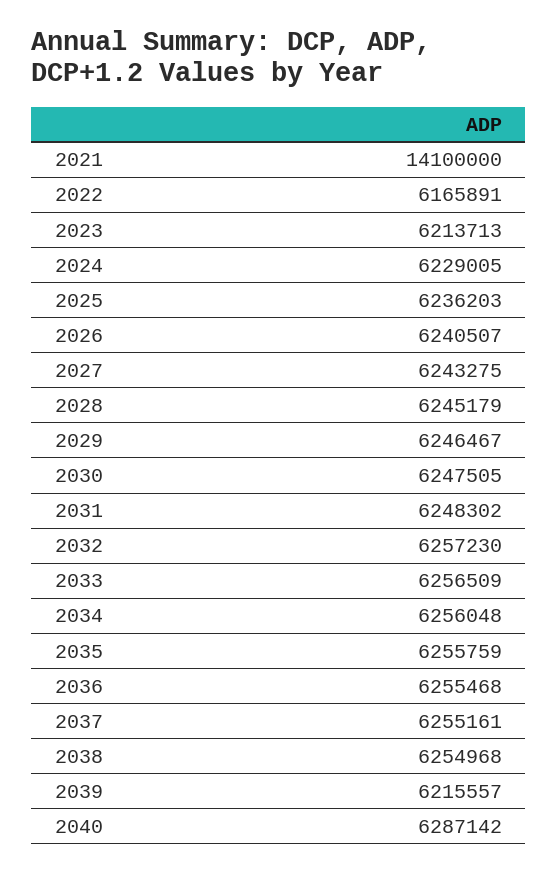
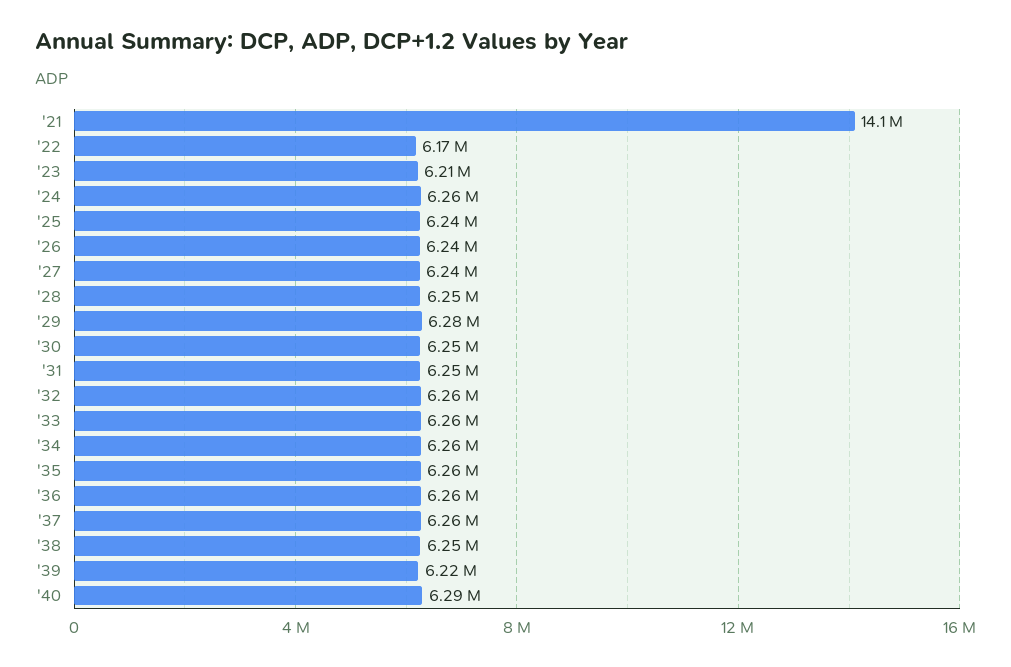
  {
    "2021": 14100000,
    "2022": 6165891,
    "2023": 6213713,
-   "2024": 6229005,
+   "2024": 6260000,
    "2025": 6236203,
    "2026": 6240507,
    "2027": 6243275,
    "2028": 6245179,
-   "2029": 6246467,
+   "2029": 6280000,
    "2030": 6247505,
    "2031": 6248302,
    "2032": 6257230,
    "2033": 6256509,
    "2034": 6256048,
    "2035": 6255759,
    "2036": 6255468,
    "2037": 6255161,
    "2038": 6254968,
    "2039": 6215557,
    "2040": 6287142
  }

